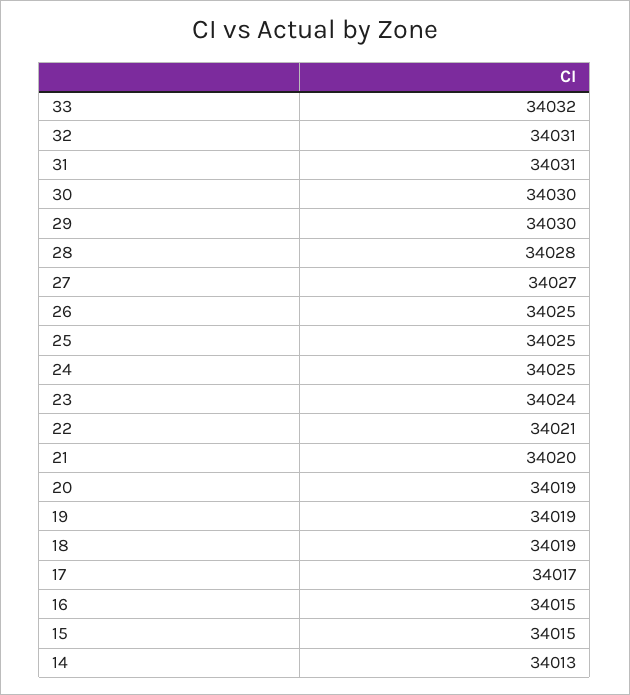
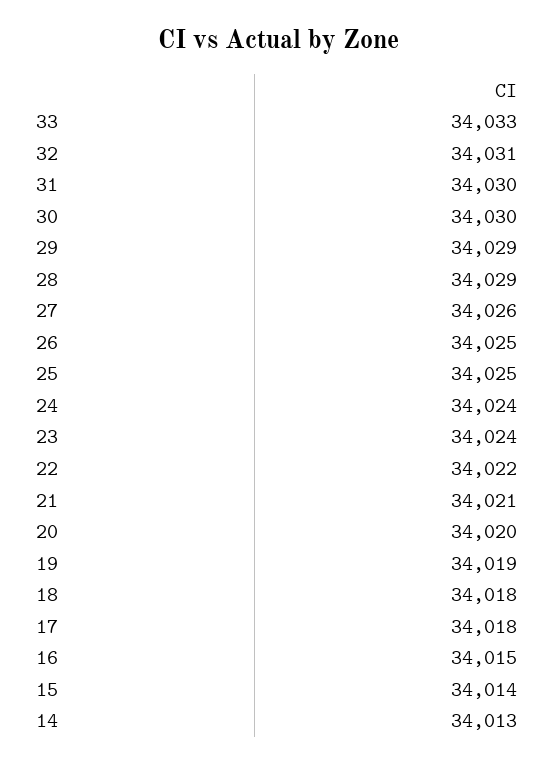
  {
-   "33": 34032,
+   "33": 34033,
    "32": 34031,
-   "31": 34031,
+   "31": 34030,
    "30": 34030,
-   "29": 34030,
+   "29": 34029,
-   "28": 34028,
+   "28": 34029,
-   "27": 34027,
+   "27": 34026,
    "26": 34025,
    "25": 34025,
-   "24": 34025,
+   "24": 34024,
    "23": 34024,
-   "22": 34021,
+   "22": 34022,
-   "21": 34020,
+   "21": 34021,
-   "20": 34019,
+   "20": 34020,
    "19": 34019,
-   "18": 34019,
+   "18": 34018,
-   "17": 34017,
+   "17": 34018,
    "16": 34015,
-   "15": 34015,
+   "15": 34014,
    "14": 34013
  }

